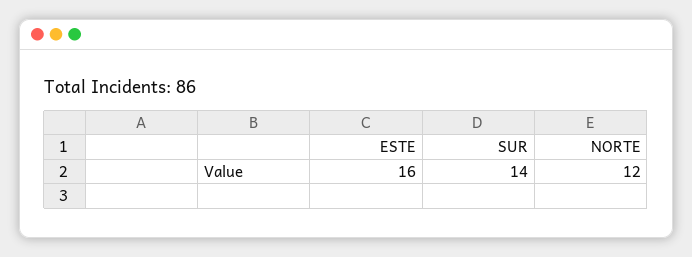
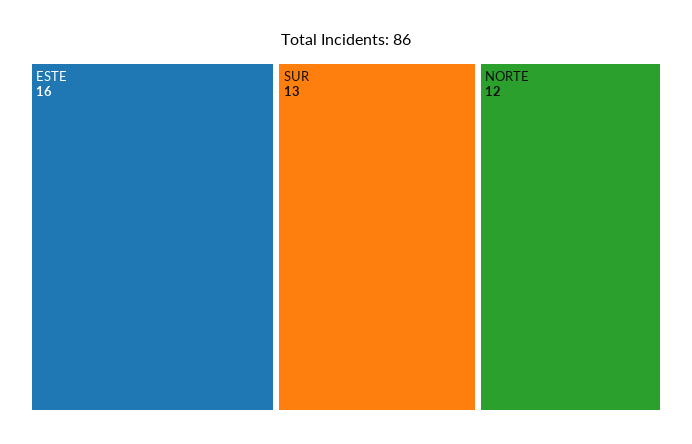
  {
    "ESTE": 16,
-   "SUR": 14,
+   "SUR": 13,
    "NORTE": 12
  }

